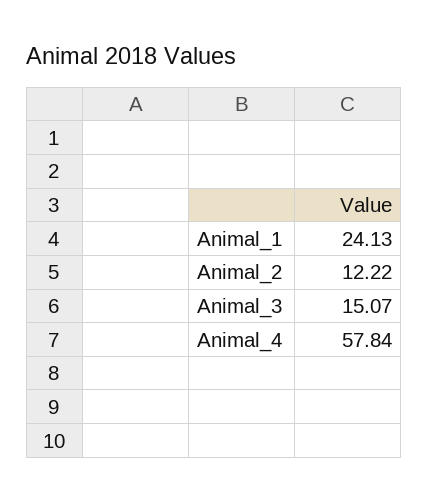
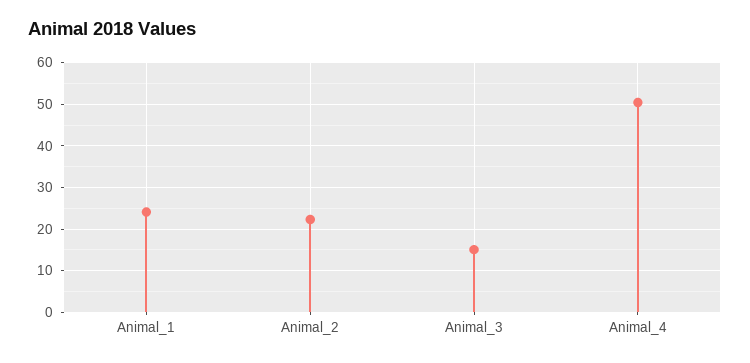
  {
    "Animal_1": 24.13,
-   "Animal_2": 12.22,
+   "Animal_2": 22,
    "Animal_3": 15.07,
-   "Animal_4": 57.84
+   "Animal_4": 50
  }

